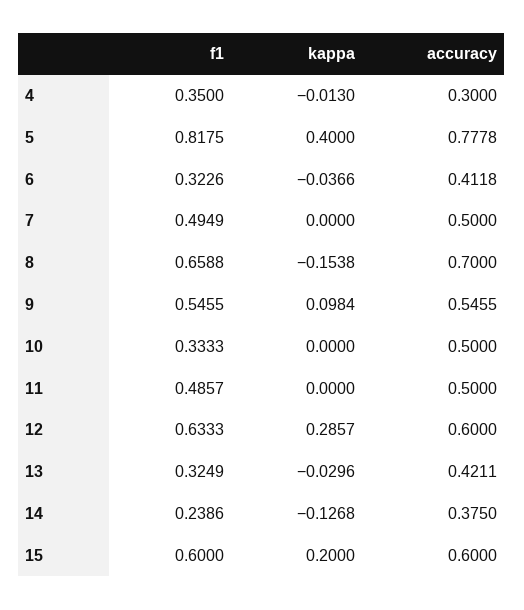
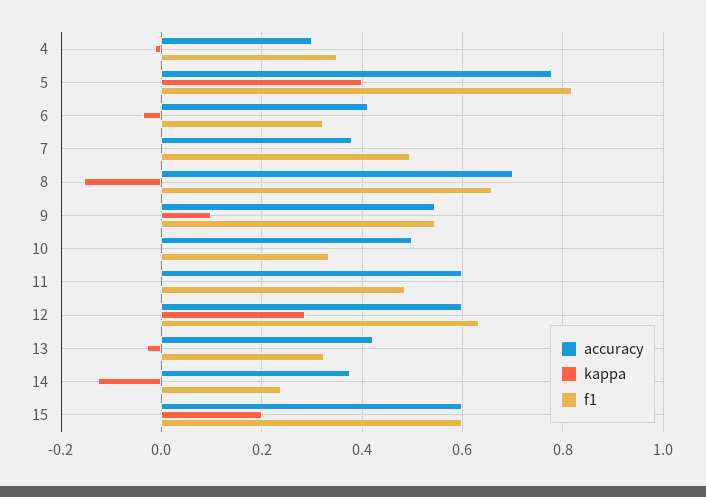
  {
    "f1": {
      "4": 0.35,
      "5": 0.8175,
      "6": 0.3226,
      "7": 0.4949,
      "8": 0.6588,
      "9": 0.5455,
      "10": 0.3333,
      "11": 0.4857,
      "12": 0.6333,
      "13": 0.3249,
      "14": 0.2386,
      "15": 0.6
    },
    "kappa": {
      "4": -0.013,
      "5": 0.4,
      "6": -0.0366,
      "7": 0,
      "8": -0.1538,
      "9": 0.0984,
      "10": 0,
      "11": 0,
      "12": 0.2857,
      "13": -0.0296,
      "14": -0.1268,
      "15": 0.2
    },
    "accuracy": {
      "4": 0.3,
      "5": 0.7778,
      "6": 0.4118,
-     "7": 0.5,
+     "7": 0.38,
      "8": 0.7,
      "9": 0.5455,
      "10": 0.5,
-     "11": 0.5,
+     "11": 0.6,
      "12": 0.6,
      "13": 0.4211,
      "14": 0.375,
      "15": 0.6
    }
  }

